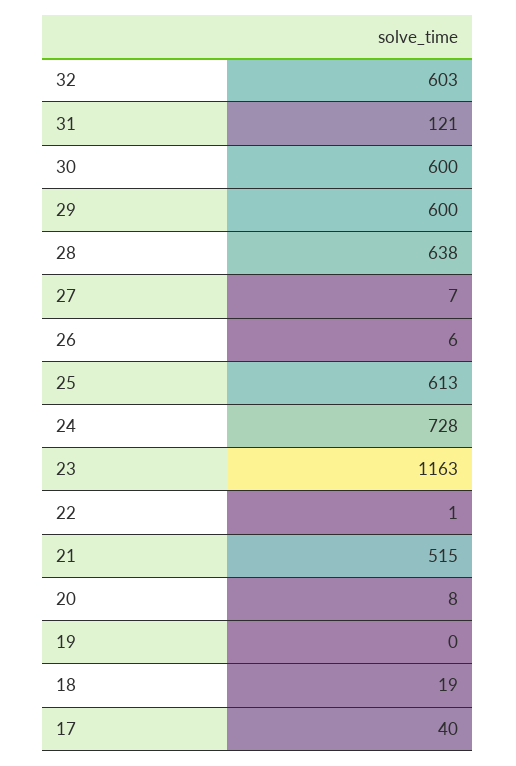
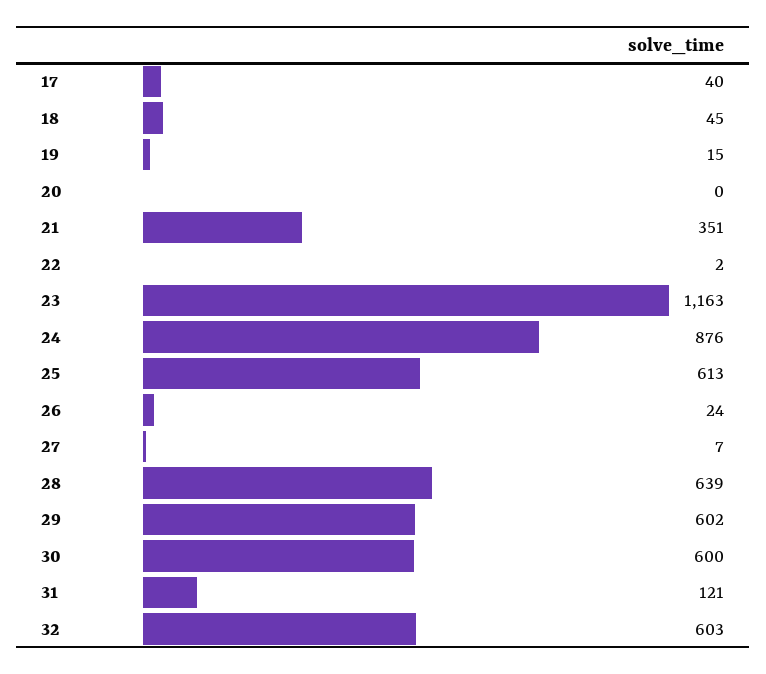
  {
    "32": 603,
    "31": 121,
    "30": 600,
-   "29": 600,
+   "29": 602,
-   "28": 638,
+   "28": 639,
    "27": 7,
-   "26": 6,
+   "26": 24,
    "25": 613,
-   "24": 728,
+   "24": 876,
    "23": 1163,
-   "22": 1,
+   "22": 2,
-   "21": 515,
+   "21": 351,
-   "20": 8,
+   "20": 0,
-   "19": 0,
+   "19": 15,
-   "18": 19,
+   "18": 45,
    "17": 40
  }

